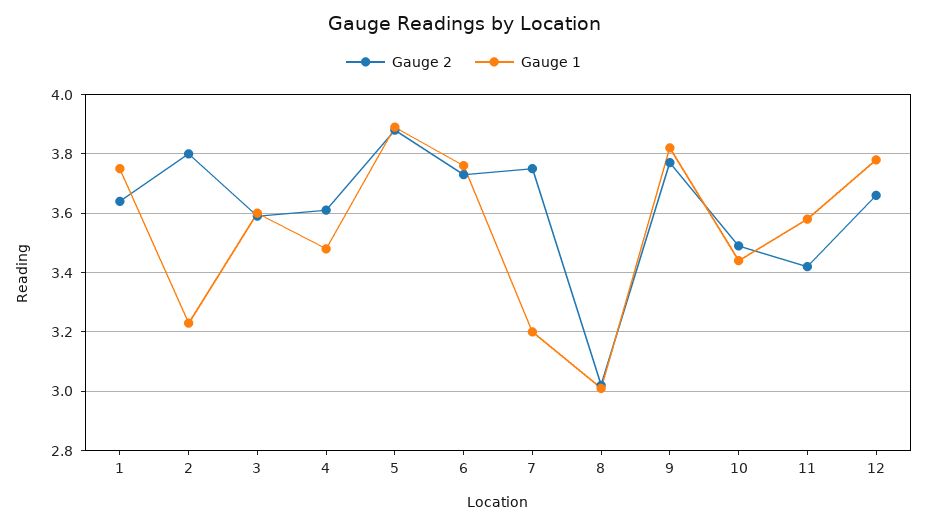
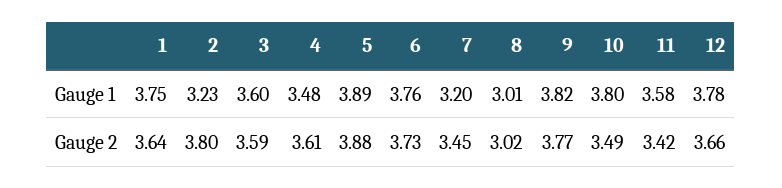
  {
    "Gauge 2": {
      "1": 3.64,
      "2": 3.8,
      "3": 3.59,
      "4": 3.61,
      "5": 3.88,
      "6": 3.73,
-     "7": 3.75,
+     "7": 3.45,
      "8": 3.02,
      "9": 3.77,
      "10": 3.49,
      "11": 3.42,
      "12": 3.66
    },
    "Gauge 1": {
      "1": 3.75,
      "2": 3.23,
      "3": 3.6,
      "4": 3.48,
      "5": 3.89,
      "6": 3.76,
      "7": 3.2,
      "8": 3.01,
      "9": 3.82,
-     "10": 3.45,
+     "10": 3.8,
      "11": 3.58,
      "12": 3.78
    }
  }

